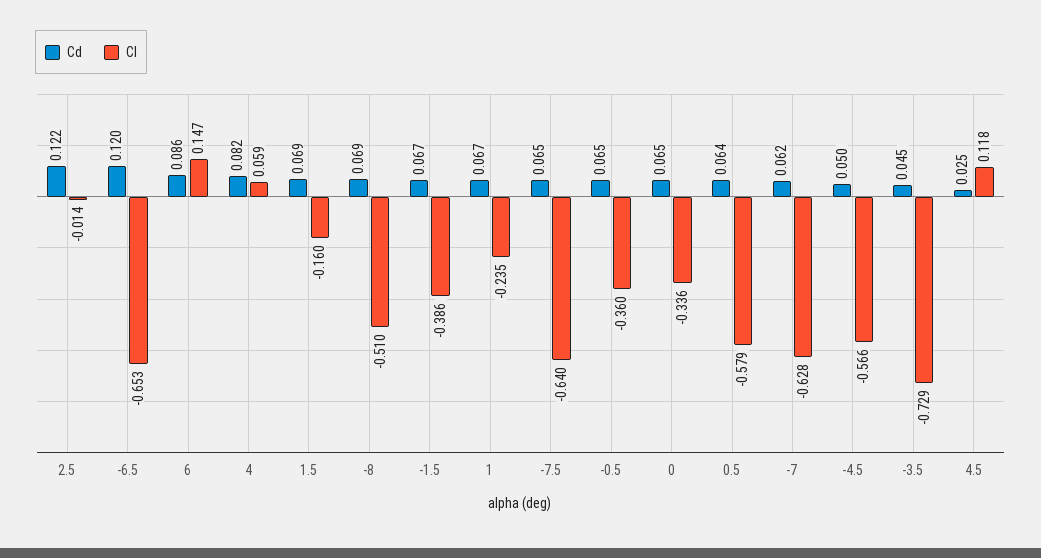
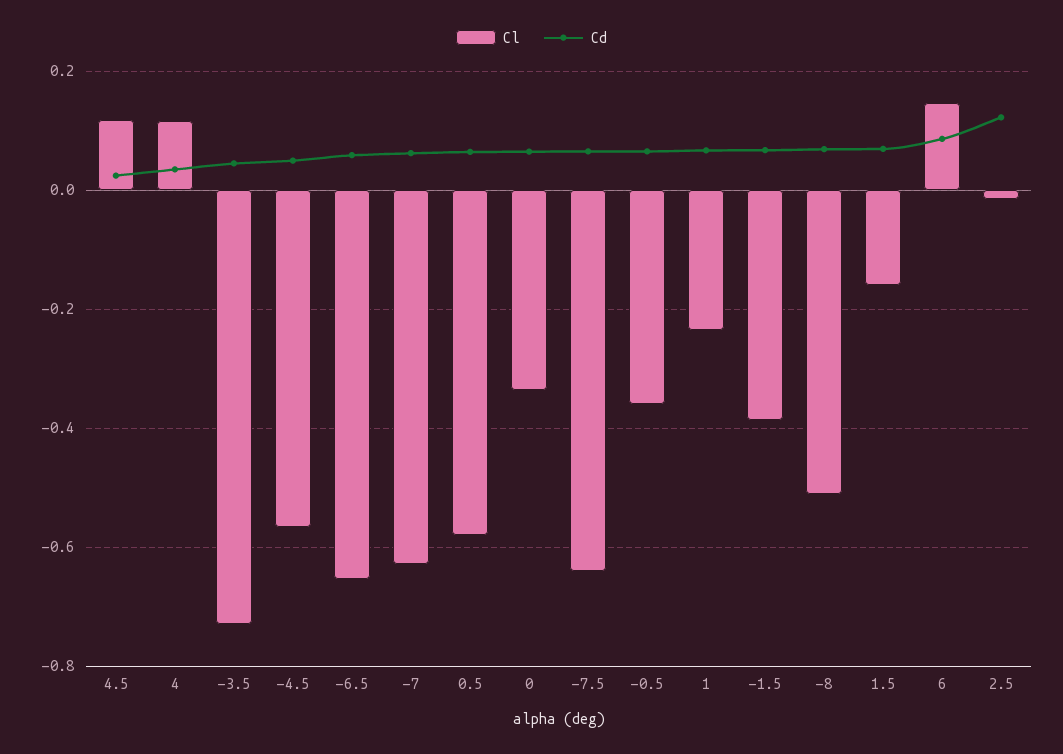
  {
    "Cd": {
      "2.5": 0.122,
-     "-6.5": 0.12,
+     "-6.5": 0.06,
      "6": 0.086,
-     "4": 0.082,
+     "4": 0.04,
      "1.5": 0.069,
      "-8": 0.069,
      "-1.5": 0.067,
      "1": 0.067,
      "-7.5": 0.065,
      "-0.5": 0.065,
      "0": 0.065,
      "0.5": 0.064,
      "-7": 0.062,
      "-4.5": 0.05,
      "-3.5": 0.045,
      "4.5": 0.025
    },
    "Cl": {
      "2.5": -0.014,
      "-6.5": -0.653,
      "6": 0.147,
-     "4": 0.059,
+     "4": 0.12,
      "1.5": -0.16,
      "-8": -0.51,
      "-1.5": -0.386,
      "1": -0.235,
      "-7.5": -0.64,
      "-0.5": -0.36,
      "0": -0.336,
      "0.5": -0.579,
      "-7": -0.628,
      "-4.5": -0.566,
      "-3.5": -0.729,
      "4.5": 0.118
    }
  }

